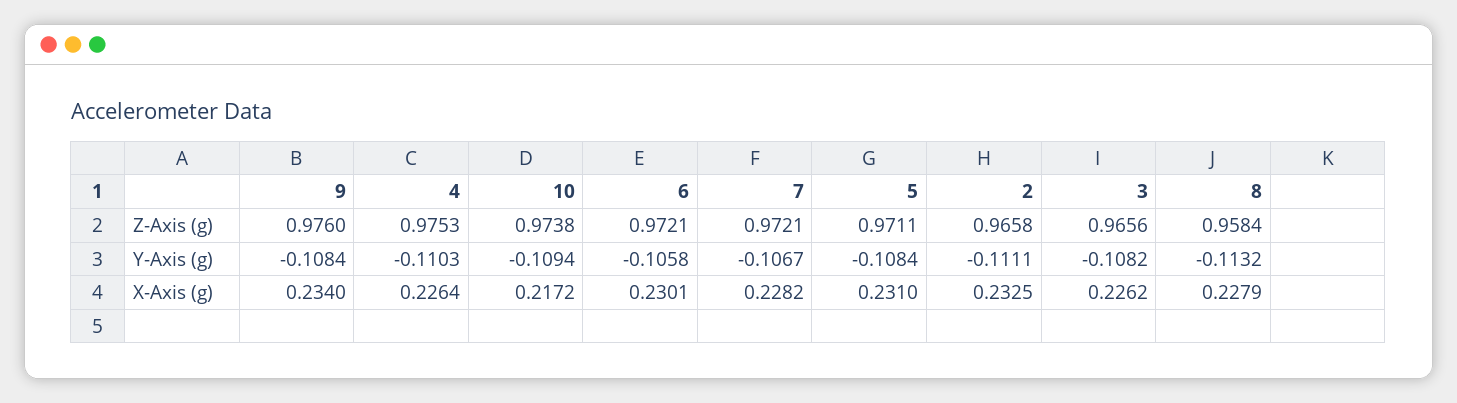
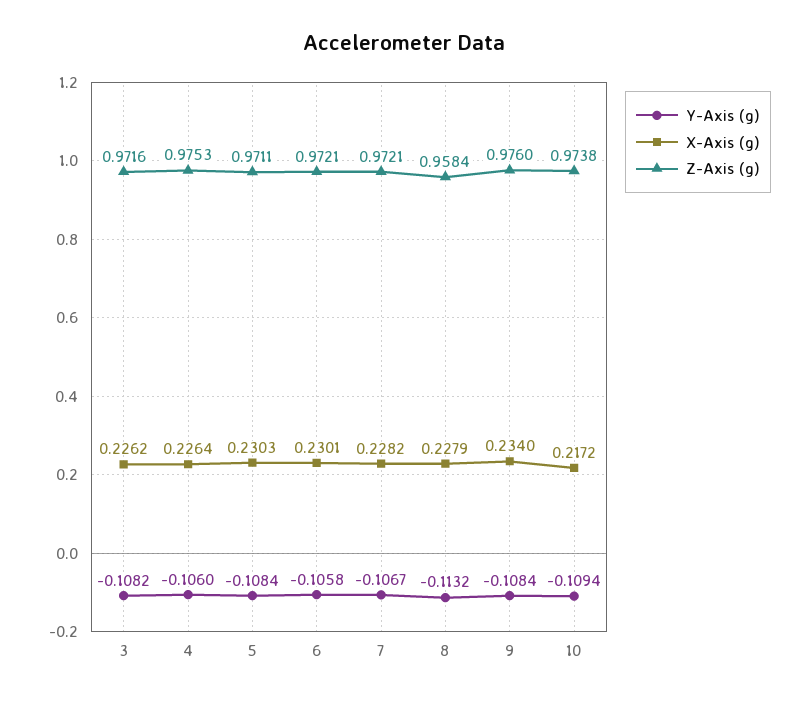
  {
    "Z-Axis (g)": {
      "9": 0.976,
      "4": 0.9753,
      "10": 0.9738,
      "6": 0.9721,
      "7": 0.9721,
      "5": 0.9711,
-     "2": 0.9658,
-     "3": 0.9656,
+     "3": 0.9716,
      "8": 0.9584
    },
    "Y-Axis (g)": {
      "9": -0.1084,
-     "4": -0.1103,
+     "4": -0.106,
      "10": -0.1094,
      "6": -0.1058,
      "7": -0.1067,
      "5": -0.1084,
-     "2": -0.1111,
      "3": -0.1082,
      "8": -0.1132
    },
    "X-Axis (g)": {
      "9": 0.234,
      "4": 0.2264,
      "10": 0.2172,
      "6": 0.2301,
      "7": 0.2282,
-     "5": 0.231,
+     "5": 0.2303,
-     "2": 0.2325,
      "3": 0.2262,
      "8": 0.2279
    }
  }

